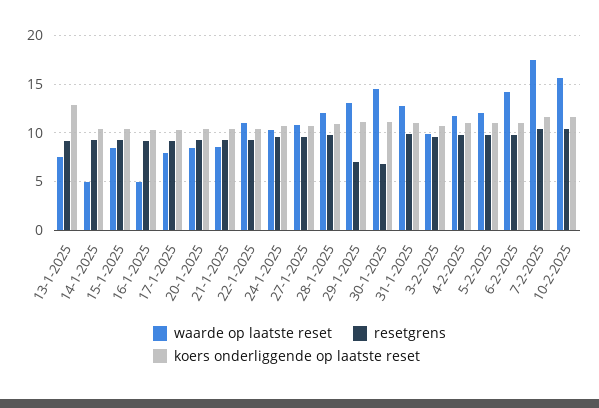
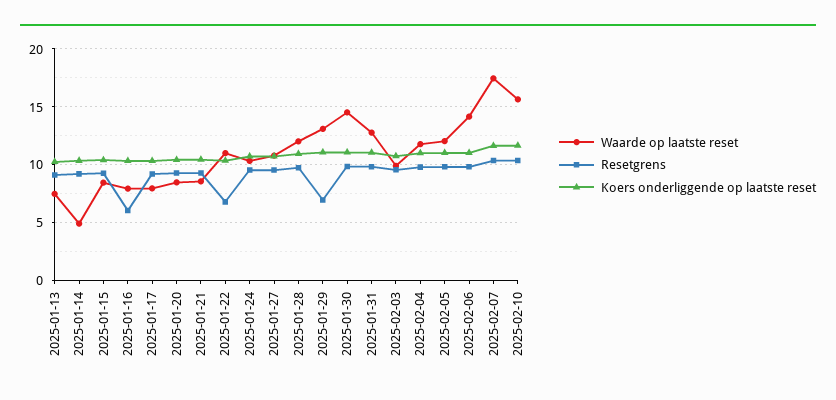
  {
    "waarde op laatste reset": {
      "13-1-2025": 7,
      "14-1-2025": 5,
      "15-1-2025": 8,
-     "16-1-2025": 5,
+     "16-1-2025": 8,
      "17-1-2025": 8,
      "20-1-2025": 8,
      "21-1-2025": 9,
      "22-1-2025": 11,
      "24-1-2025": 10,
      "27-1-2025": 11,
      "28-1-2025": 12,
      "29-1-2025": 13,
      "30-1-2025": 15,
      "31-1-2025": 13,
      "3-2-2025": 10,
      "4-2-2025": 12,
      "5-2-2025": 12,
      "6-2-2025": 14,
      "7-2-2025": 17,
      "10-2-2025": 16
    },
    "resetgrens": {
      "13-1-2025": 9,
      "14-1-2025": 9,
      "15-1-2025": 9,
-     "16-1-2025": 9,
+     "16-1-2025": 6,
      "17-1-2025": 9,
      "20-1-2025": 9,
      "21-1-2025": 9,
-     "22-1-2025": 9,
+     "22-1-2025": 7,
      "24-1-2025": 10,
      "27-1-2025": 10,
      "28-1-2025": 10,
      "29-1-2025": 7,
-     "30-1-2025": 7,
+     "30-1-2025": 10,
      "31-1-2025": 10,
      "3-2-2025": 10,
      "4-2-2025": 10,
      "5-2-2025": 10,
      "6-2-2025": 10,
      "7-2-2025": 10,
      "10-2-2025": 10
    },
    "koers onderliggende op laatste reset": {
-     "13-1-2025": 13,
+     "13-1-2025": 10,
      "14-1-2025": 10,
      "15-1-2025": 10,
      "16-1-2025": 10,
      "17-1-2025": 10,
      "20-1-2025": 10,
      "21-1-2025": 10,
      "22-1-2025": 10,
      "24-1-2025": 11,
      "27-1-2025": 11,
      "28-1-2025": 11,
      "29-1-2025": 11,
      "30-1-2025": 11,
      "31-1-2025": 11,
      "3-2-2025": 11,
      "4-2-2025": 11,
      "5-2-2025": 11,
      "6-2-2025": 11,
      "7-2-2025": 12,
      "10-2-2025": 12
    }
  }

